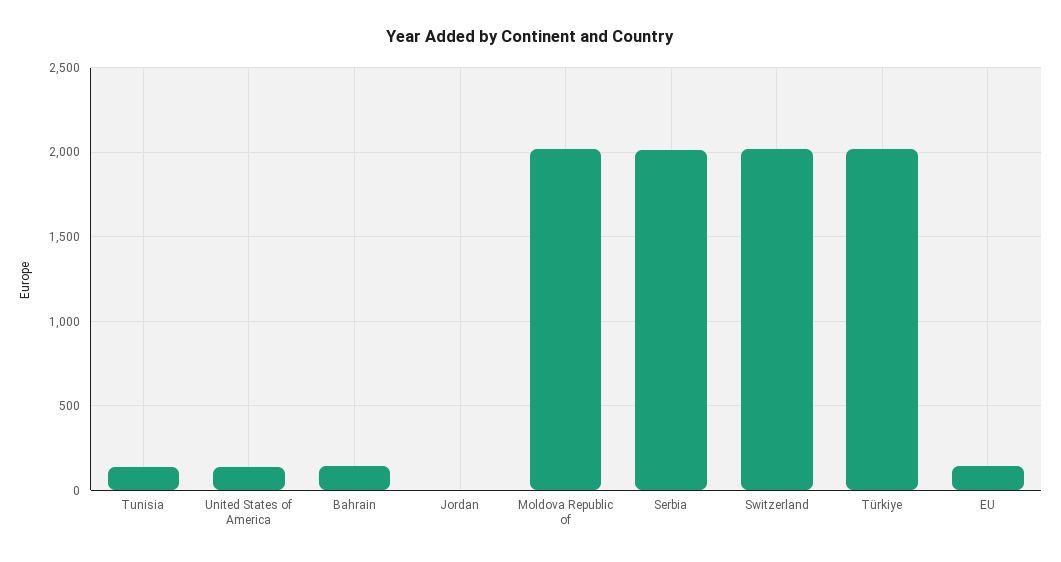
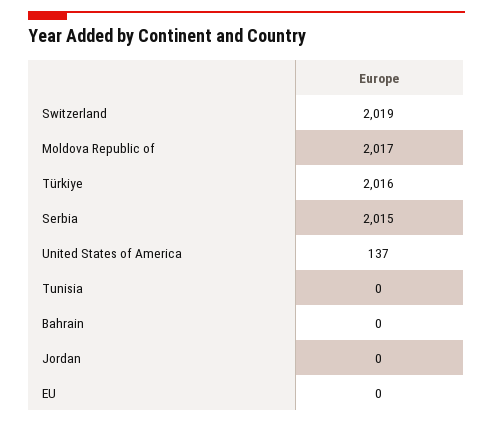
  {
-   "Tunisia": 150,
+   "Tunisia": 0,
    "United States of America": 137,
-   "Bahrain": 150,
+   "Bahrain": 0,
    "Jordan": 0,
    "Moldova Republic of": 2017,
    "Serbia": 2015,
    "Switzerland": 2019,
    "Türkiye": 2016,
-   "EU": 150
+   "EU": 0
  }

